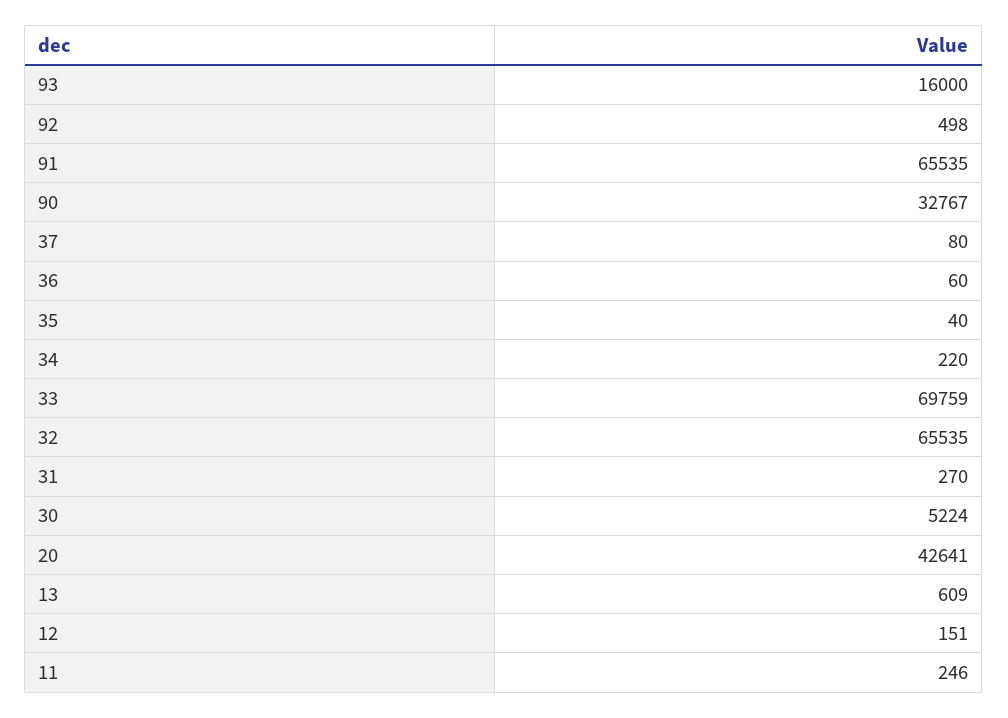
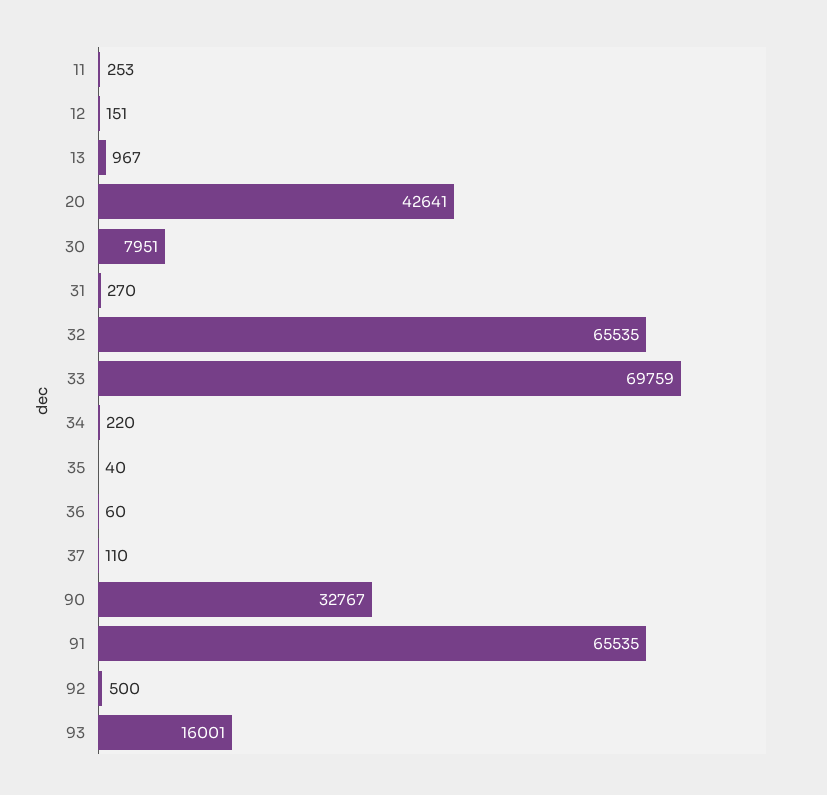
  {
-   "93": 16000,
+   "93": 16001,
-   "92": 498,
+   "92": 500,
    "91": 65535,
    "90": 32767,
-   "37": 80,
+   "37": 110,
    "36": 60,
    "35": 40,
    "34": 220,
    "33": 69759,
    "32": 65535,
    "31": 270,
-   "30": 5224,
+   "30": 7951,
    "20": 42641,
-   "13": 609,
+   "13": 967,
    "12": 151,
-   "11": 246
+   "11": 253
  }

